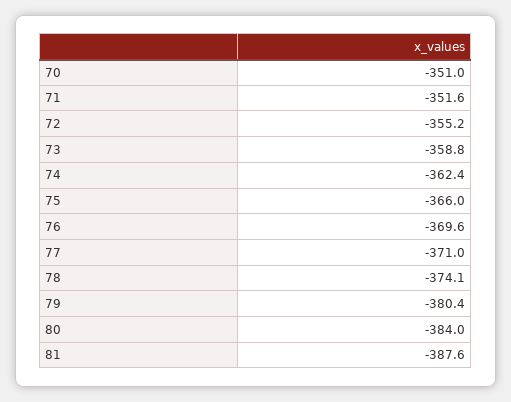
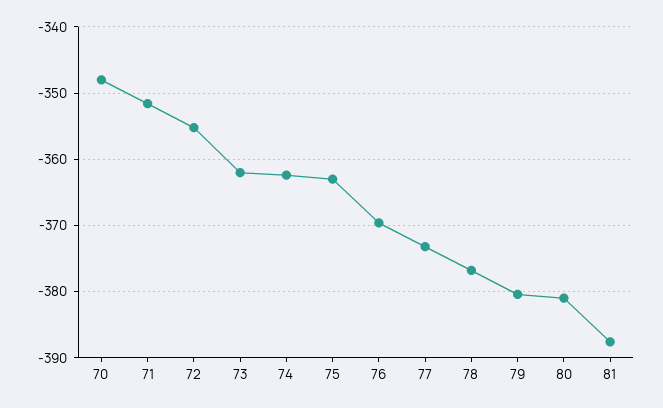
  {
-   "70": -351,
+   "70": -348,
    "71": -351.6,
    "72": -355.2,
-   "73": -358.8,
+   "73": -362,
    "74": -362.4,
-   "75": -366,
+   "75": -363,
    "76": -369.6,
-   "77": -371,
+   "77": -373,
-   "78": -374.1,
+   "78": -377,
    "79": -380.4,
-   "80": -384,
+   "80": -381,
    "81": -387.6
  }

